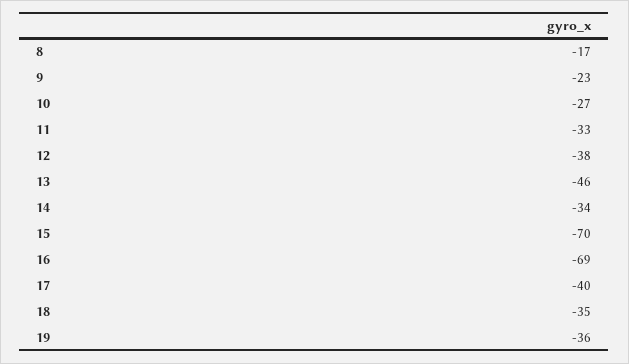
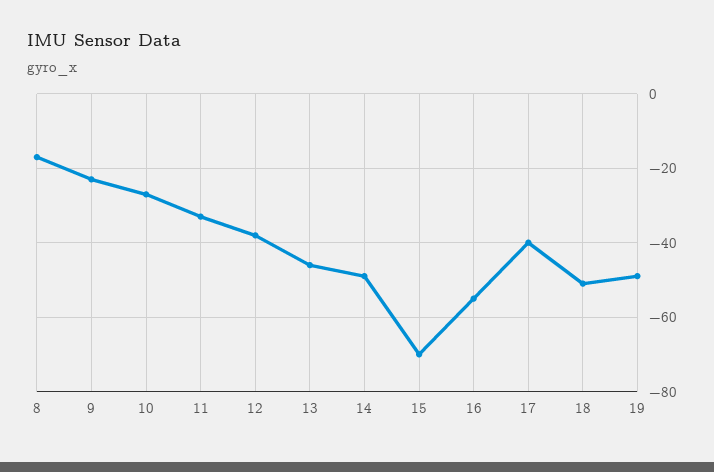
  {
    "8": -17,
    "9": -23,
    "10": -27,
    "11": -33,
    "12": -38,
    "13": -46,
-   "14": -34,
+   "14": -50,
    "15": -70,
-   "16": -69,
+   "16": -55,
    "17": -40,
-   "18": -35,
+   "18": -50,
-   "19": -36
+   "19": -50
  }

